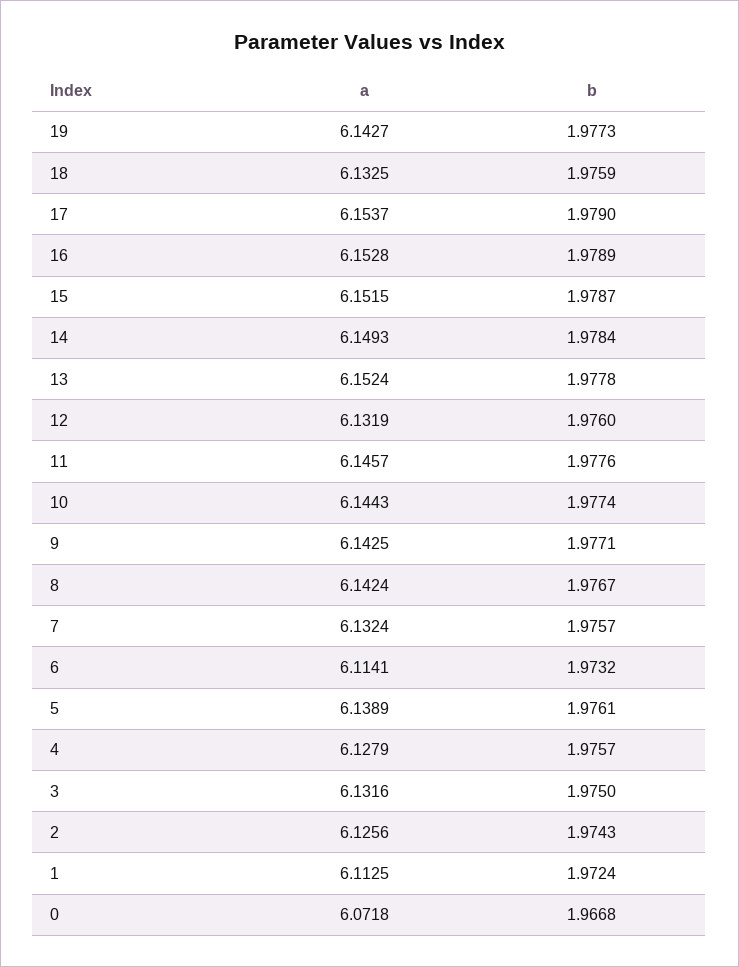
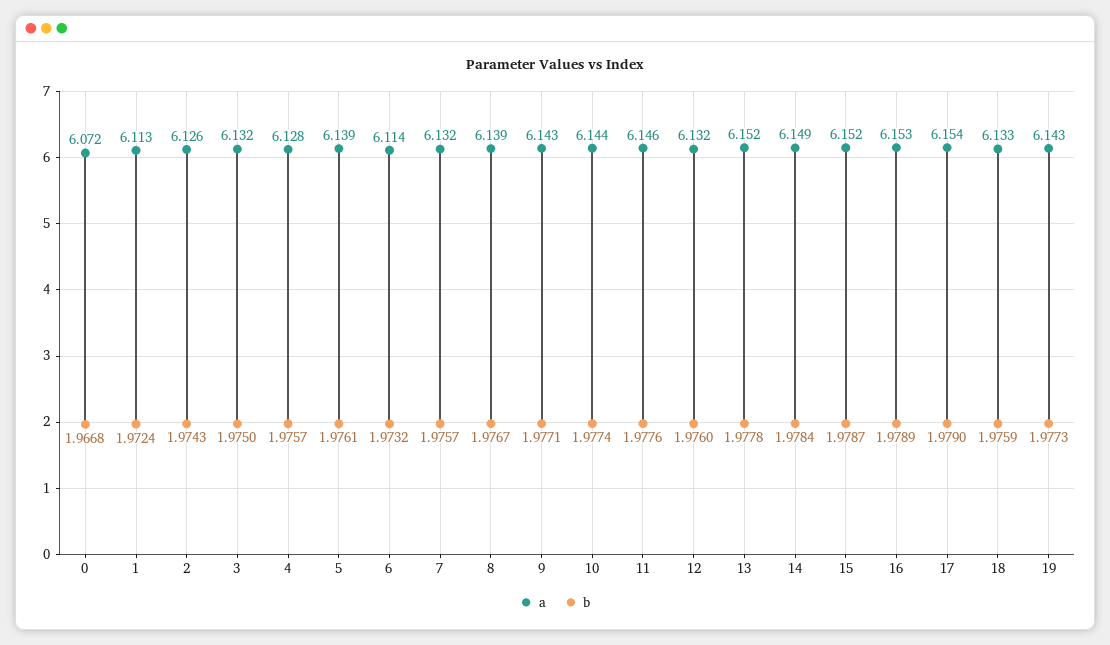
  {
    "a": {
      "19": 6.1427,
      "18": 6.1325,
      "17": 6.1537,
      "16": 6.1528,
      "15": 6.1515,
      "14": 6.1493,
      "13": 6.1524,
      "12": 6.1319,
      "11": 6.1457,
      "10": 6.1443,
      "9": 6.1425,
-     "8": 6.1424,
+     "8": 6.139,
      "7": 6.1324,
      "6": 6.1141,
      "5": 6.1389,
      "4": 6.1279,
      "3": 6.1316,
      "2": 6.1256,
      "1": 6.1125,
      "0": 6.0718
    },
    "b": {
      "19": 1.9773,
      "18": 1.9759,
      "17": 1.979,
      "16": 1.9789,
      "15": 1.9787,
      "14": 1.9784,
      "13": 1.9778,
      "12": 1.976,
      "11": 1.9776,
      "10": 1.9774,
      "9": 1.9771,
      "8": 1.9767,
      "7": 1.9757,
      "6": 1.9732,
      "5": 1.9761,
      "4": 1.9757,
      "3": 1.975,
      "2": 1.9743,
      "1": 1.9724,
      "0": 1.9668
    }
  }

